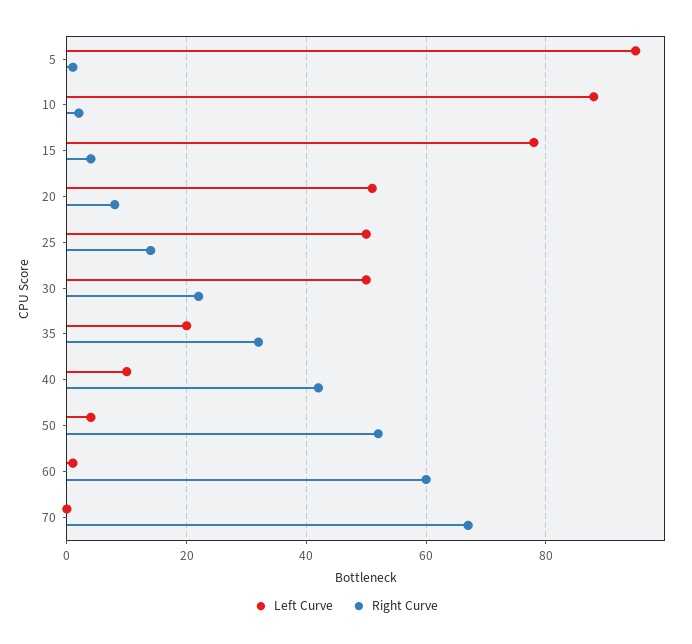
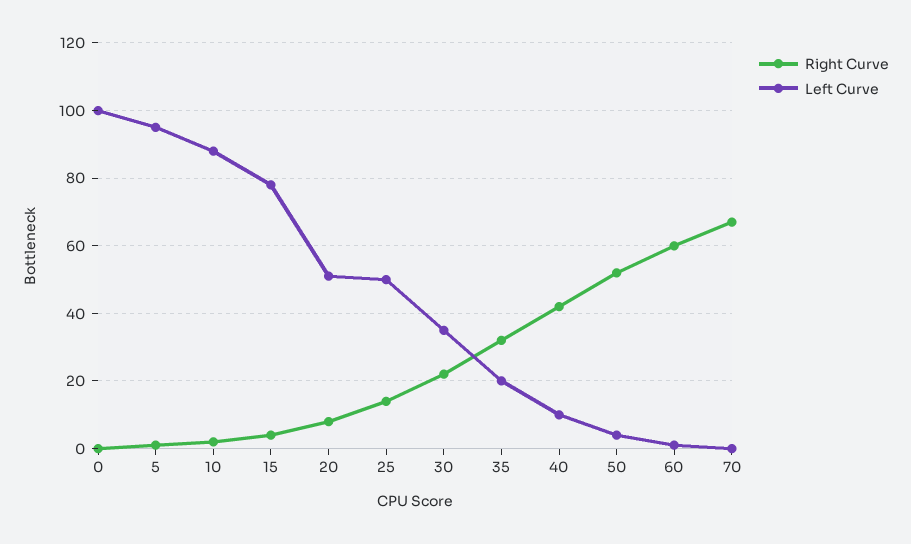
  {
    "Left Curve": {
      "5": 95,
      "10": 90,
      "15": 80,
      "20": 50,
      "25": 50,
-     "30": 50,
+     "30": 35,
      "35": 20,
      "40": 10,
      "50": 5,
      "60": 0,
-     "70": 0
+     "70": 0,
+     "0": 100
    },
    "Right Curve": {
      "5": 0,
      "10": 0,
      "15": 5,
      "20": 10,
      "25": 15,
      "30": 20,
      "35": 30,
      "40": 40,
      "50": 50,
      "60": 60,
-     "70": 65
+     "70": 65,
+     "0": 0
    }
  }

